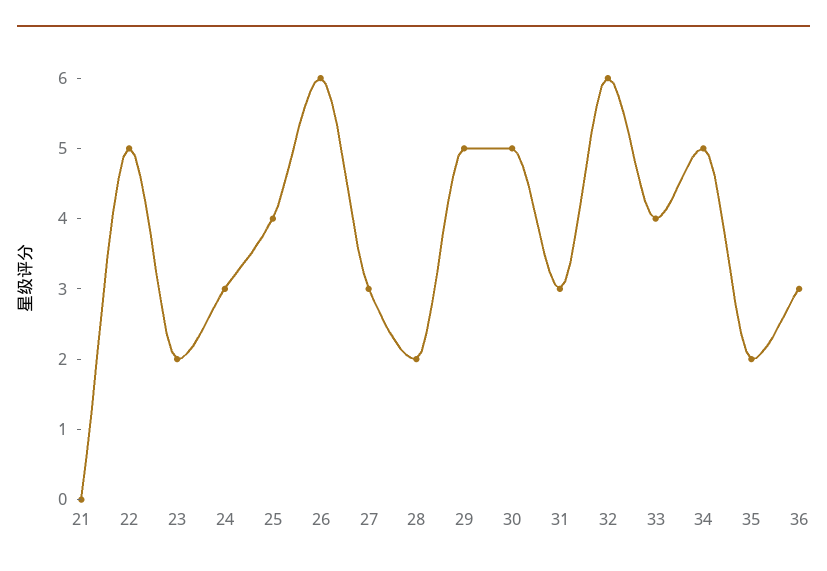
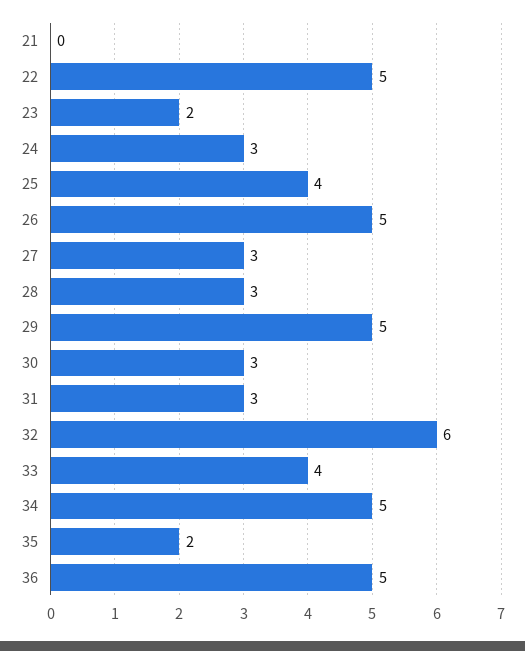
  {
    "21": 0,
    "22": 5,
    "23": 2,
    "24": 3,
    "25": 4,
-   "26": 6,
+   "26": 5,
    "27": 3,
-   "28": 2,
+   "28": 3,
    "29": 5,
-   "30": 5,
+   "30": 3,
    "31": 3,
    "32": 6,
    "33": 4,
    "34": 5,
    "35": 2,
-   "36": 3
+   "36": 5
  }

